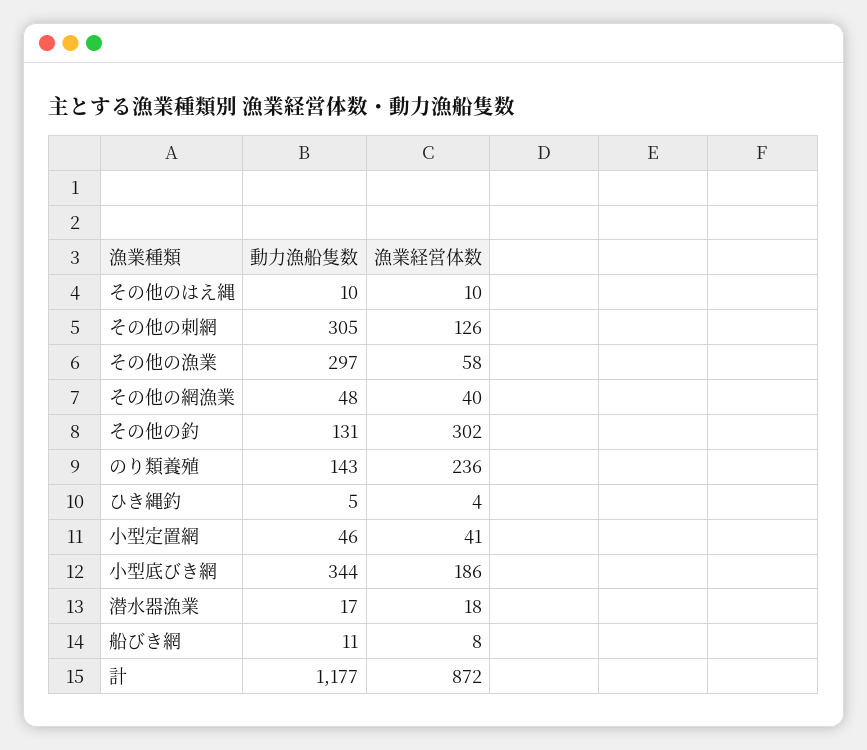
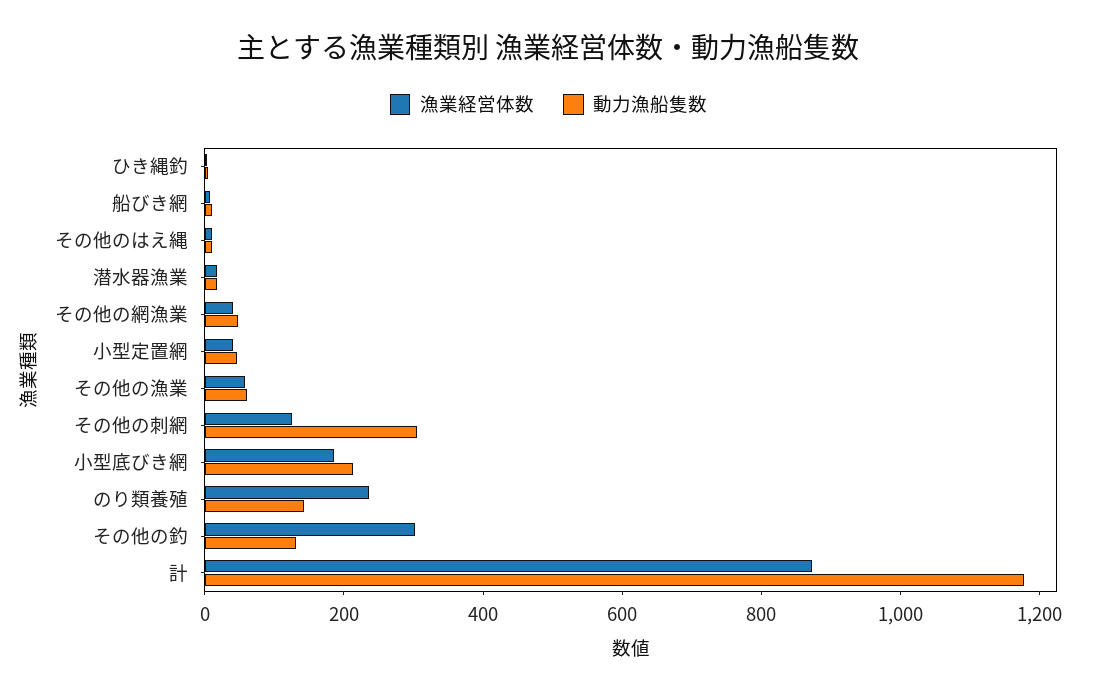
  {
    "動力漁船隻数": {
      "その他のはえ縄": 10,
      "その他の刺網": 305,
-     "その他の漁業": 297,
+     "その他の漁業": 50,
      "その他の網漁業": 48,
      "その他の釣": 131,
      "のり類養殖": 143,
      "ひき縄釣": 5,
      "小型定置網": 46,
-     "小型底びき網": 344,
+     "小型底びき網": 200,
      "潜水器漁業": 17,
      "船びき網": 11,
      "計": 1177
    },
    "漁業経営体数": {
      "その他のはえ縄": 10,
      "その他の刺網": 126,
      "その他の漁業": 58,
      "その他の網漁業": 40,
      "その他の釣": 302,
      "のり類養殖": 236,
      "ひき縄釣": 4,
      "小型定置網": 41,
      "小型底びき網": 186,
      "潜水器漁業": 18,
      "船びき網": 8,
      "計": 872
    }
  }

